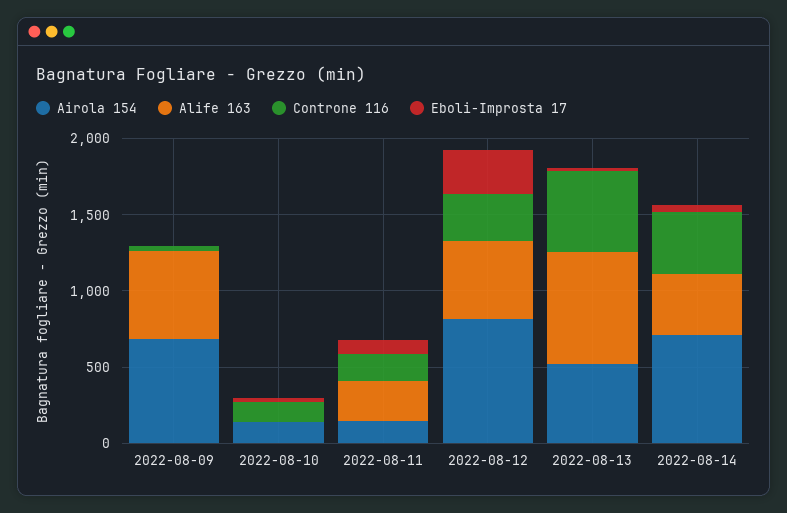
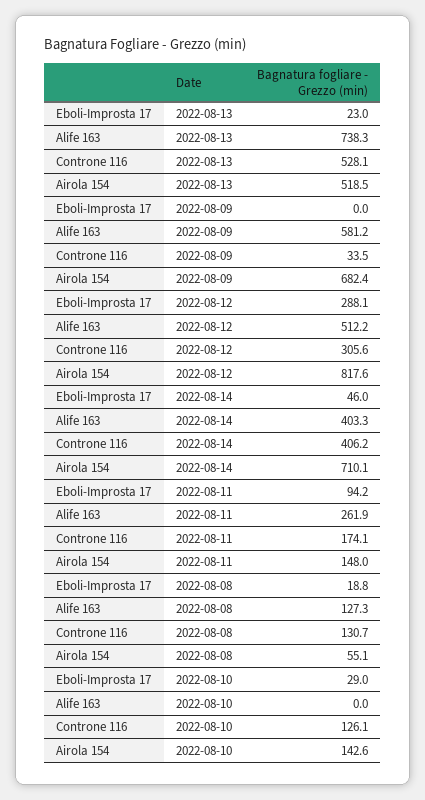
  {
    "Airola 154": {
      "2022-08-09": 682.4,
      "2022-08-10": 142.6,
      "2022-08-11": 148,
      "2022-08-12": 817.6,
      "2022-08-13": 518.5,
-     "2022-08-14": 710.1
+     "2022-08-14": 710.1,
+     "2022-08-08": 55.1
    },
    "Alife 163": {
      "2022-08-09": 581.2,
      "2022-08-10": 0,
      "2022-08-11": 261.9,
      "2022-08-12": 512.2,
      "2022-08-13": 738.3,
-     "2022-08-14": 403.3
+     "2022-08-14": 403.3,
+     "2022-08-08": 127.3
    },
    "Controne 116": {
      "2022-08-09": 33.5,
      "2022-08-10": 126.1,
      "2022-08-11": 174.1,
      "2022-08-12": 305.6,
      "2022-08-13": 528.1,
-     "2022-08-14": 406.2
+     "2022-08-14": 406.2,
+     "2022-08-08": 130.7
    },
    "Eboli-Improsta 17": {
      "2022-08-09": 0,
      "2022-08-10": 29,
      "2022-08-11": 94.2,
      "2022-08-12": 288.1,
      "2022-08-13": 23,
-     "2022-08-14": 46
+     "2022-08-14": 46,
+     "2022-08-08": 18.8
    }
  }

